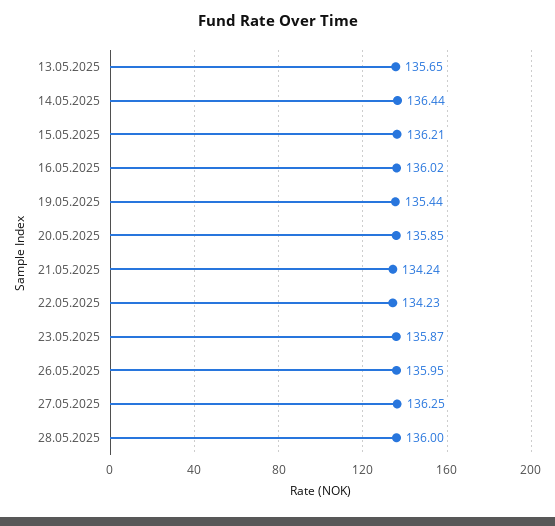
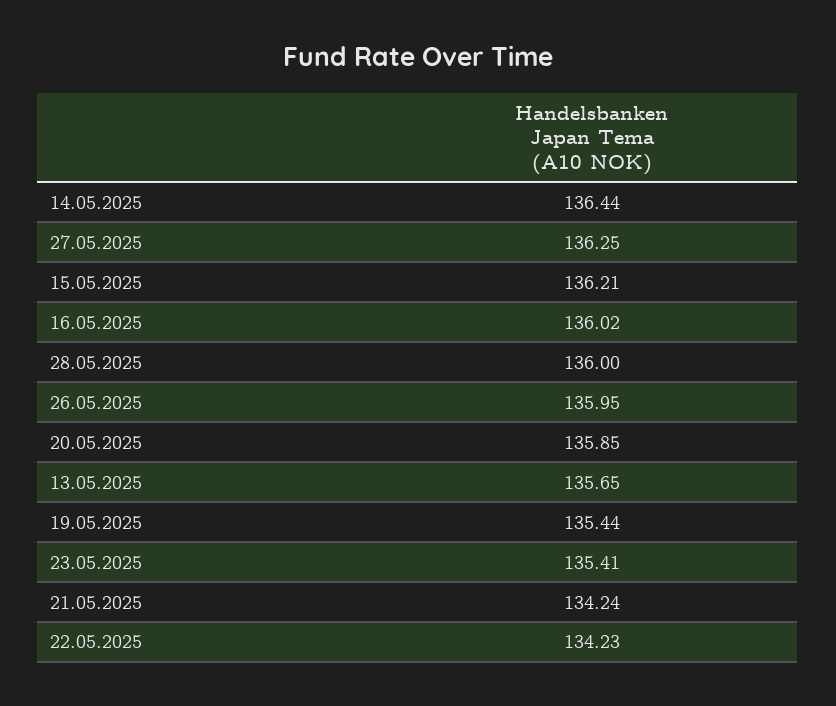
  {
    "13.05.2025": 135.65,
    "14.05.2025": 136.44,
    "15.05.2025": 136.21,
    "16.05.2025": 136.02,
    "19.05.2025": 135.44,
    "20.05.2025": 135.85,
    "21.05.2025": 134.24,
    "22.05.2025": 134.23,
-   "23.05.2025": 135.87,
+   "23.05.2025": 135.41,
    "26.05.2025": 135.95,
    "27.05.2025": 136.25,
    "28.05.2025": 136
  }

